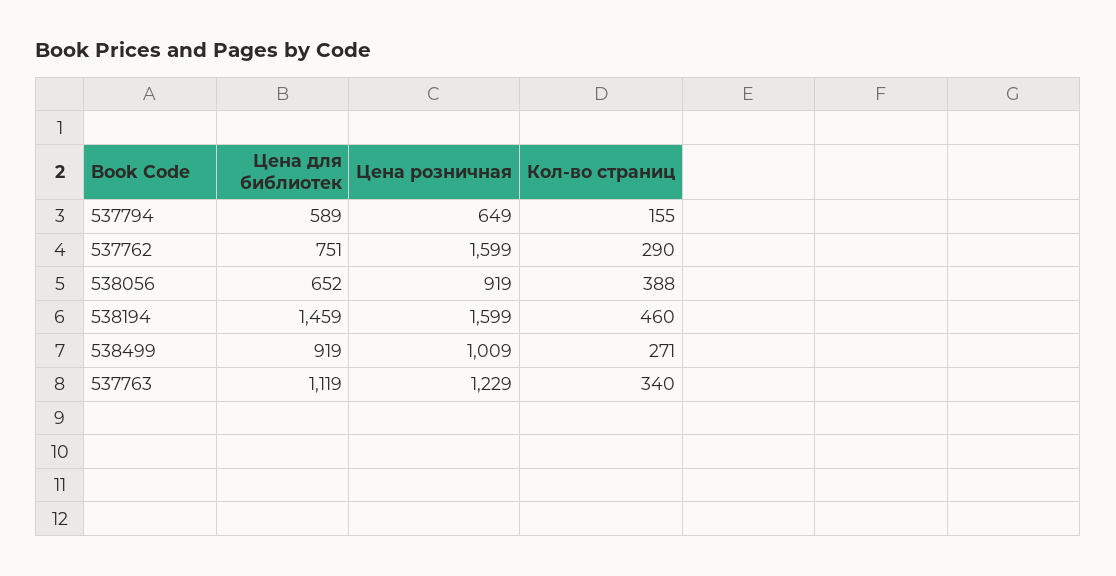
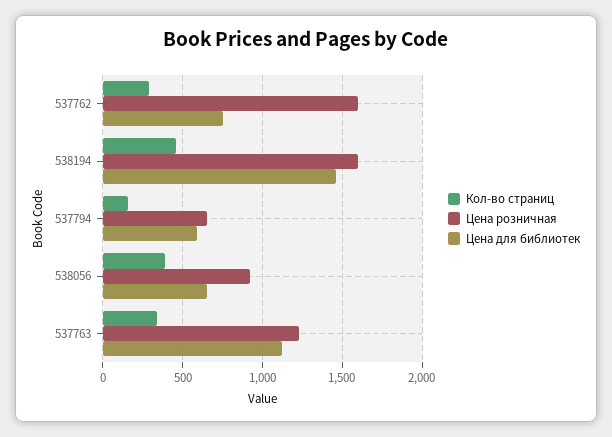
  {
    "Цена для библиотек": {
      "537794": 589,
      "537762": 751,
      "538056": 652,
      "538194": 1459,
-     "538499": 919,
      "537763": 1119
    },
    "Цена розничная": {
      "537794": 649,
      "537762": 1599,
      "538056": 919,
      "538194": 1599,
-     "538499": 1009,
      "537763": 1229
    },
    "Кол-во страниц": {
      "537794": 155,
      "537762": 290,
      "538056": 388,
      "538194": 460,
-     "538499": 271,
      "537763": 340
    }
  }

